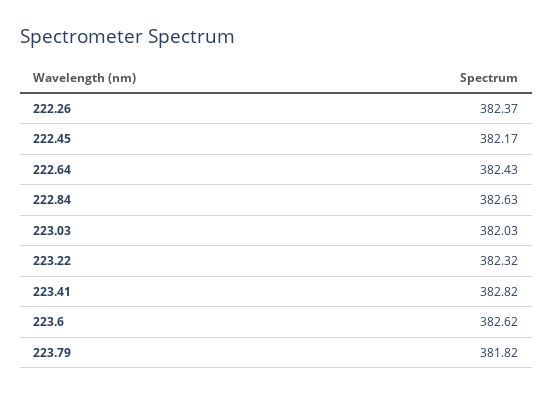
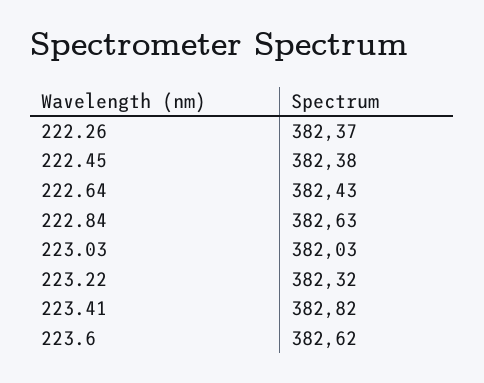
  {
    "222.26": 382.37,
-   "222.45": 382.17,
+   "222.45": 382.38,
    "222.64": 382.43,
    "222.84": 382.63,
    "223.03": 382.03,
    "223.22": 382.32,
    "223.41": 382.82,
-   "223.6": 382.62,
+   "223.6": 382.62
-   "223.79": 381.82
  }

